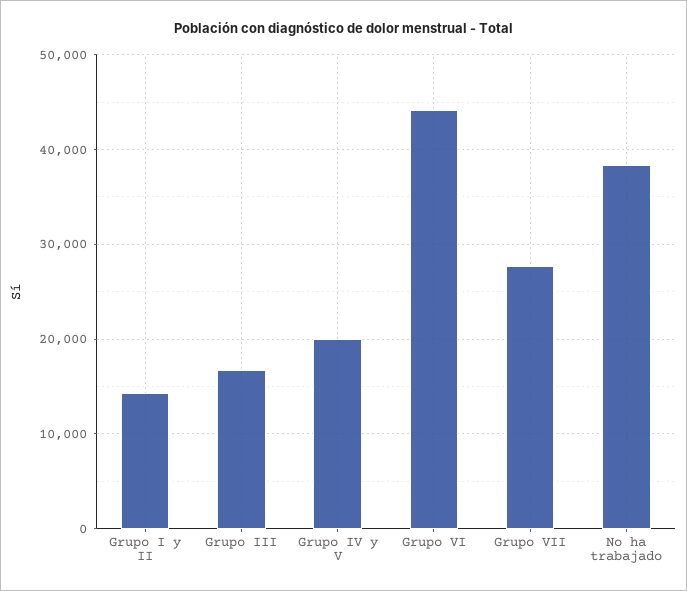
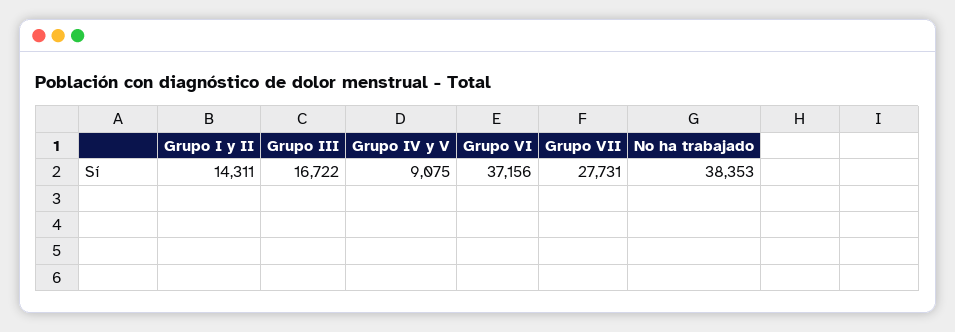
  {
    "Grupo I y II": 14311,
    "Grupo III": 16722,
-   "Grupo IV y V": 20000,
+   "Grupo IV y V": 9075,
-   "Grupo VI": 44000,
+   "Grupo VI": 37156,
    "Grupo VII": 27731,
    "No ha trabajado": 38353
  }

